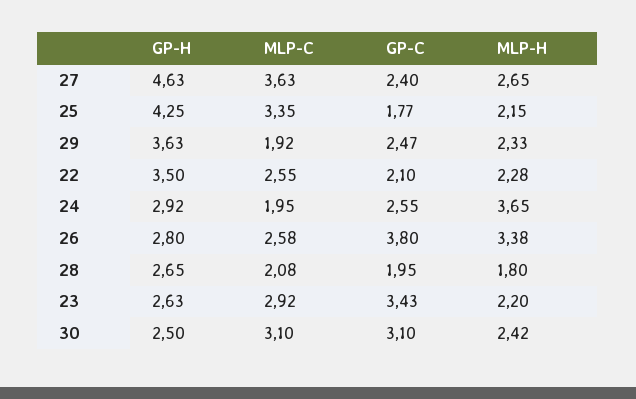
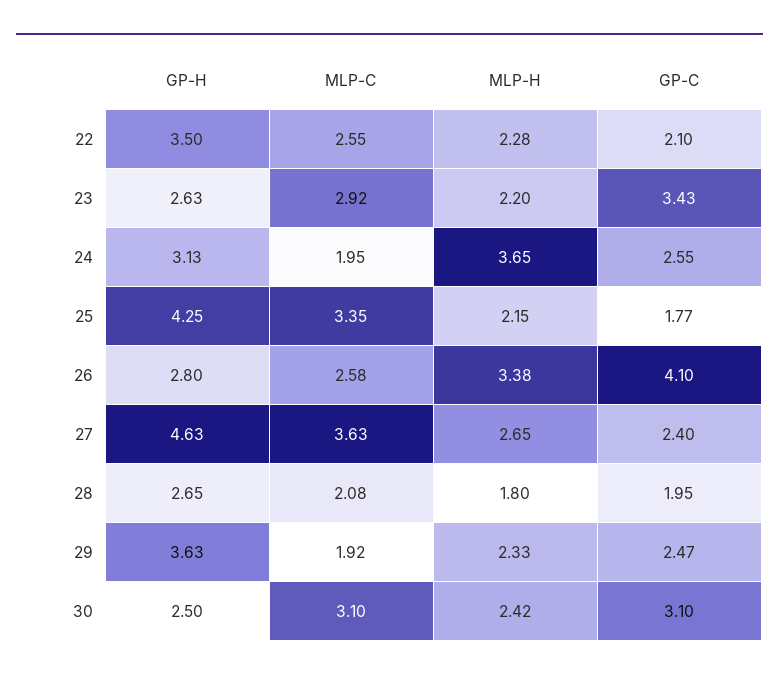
  {
    "GP-H": {
      "27": 4.63,
      "25": 4.25,
      "29": 3.63,
      "22": 3.5,
-     "24": 2.92,
+     "24": 3.13,
      "26": 2.8,
      "28": 2.65,
      "23": 2.63,
      "30": 2.5
    },
    "MLP-C": {
      "27": 3.63,
      "25": 3.35,
      "29": 1.92,
      "22": 2.55,
      "24": 1.95,
      "26": 2.58,
      "28": 2.08,
      "23": 2.92,
      "30": 3.1
    },
    "GP-C": {
      "27": 2.4,
      "25": 1.77,
      "29": 2.47,
      "22": 2.1,
      "24": 2.55,
-     "26": 3.8,
+     "26": 4.1,
      "28": 1.95,
      "23": 3.43,
      "30": 3.1
    },
    "MLP-H": {
      "27": 2.65,
      "25": 2.15,
      "29": 2.33,
      "22": 2.28,
      "24": 3.65,
      "26": 3.38,
      "28": 1.8,
      "23": 2.2,
      "30": 2.42
    }
  }

